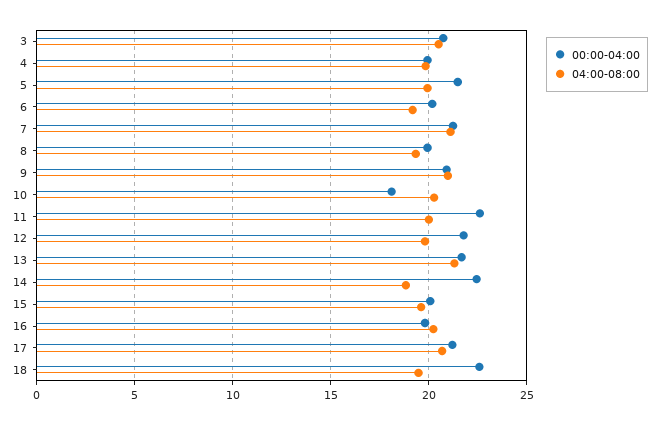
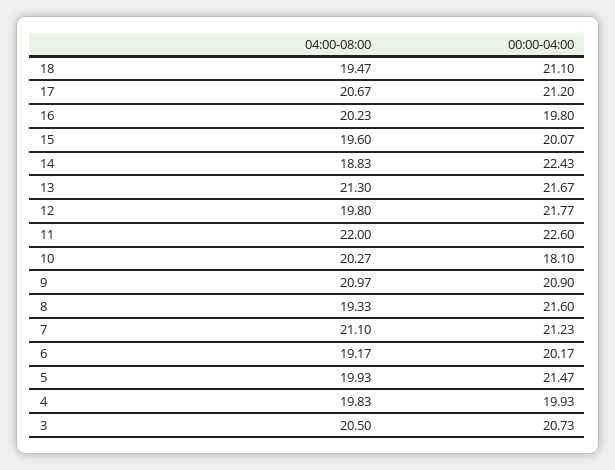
  {
    "00:00-04:00": {
      "3": 20.73,
      "4": 19.93,
      "5": 21.47,
      "6": 20.17,
      "7": 21.23,
-     "8": 20,
+     "8": 21.6,
      "9": 20.9,
      "10": 18.1,
      "11": 22.6,
      "12": 21.77,
      "13": 21.67,
      "14": 22.43,
      "15": 20.07,
      "16": 19.8,
      "17": 21.2,
-     "18": 22.5
+     "18": 21.1
    },
    "04:00-08:00": {
      "3": 20.5,
      "4": 19.83,
      "5": 19.93,
      "6": 19.17,
      "7": 21.1,
      "8": 19.33,
      "9": 20.97,
      "10": 20.27,
-     "11": 20,
+     "11": 22,
      "12": 19.8,
      "13": 21.3,
      "14": 18.83,
      "15": 19.6,
      "16": 20.23,
      "17": 20.67,
      "18": 19.47
    }
  }

